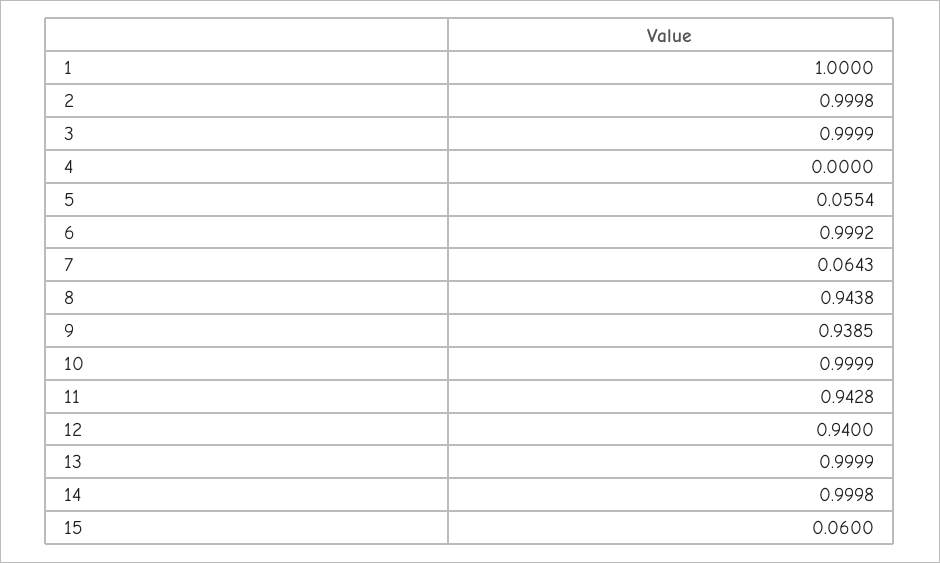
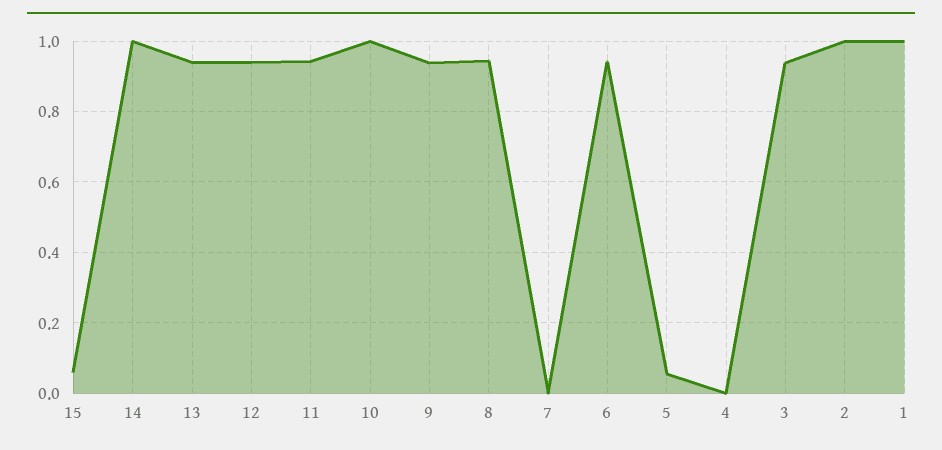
  {
    "1": 1,
    "2": 0.9998,
-   "3": 0.9999,
+   "3": 0.94,
    "4": 0,
    "5": 0.0554,
-   "6": 0.9992,
+   "6": 0.94,
-   "7": 0.0643,
+   "7": 0,
    "8": 0.9438,
    "9": 0.9385,
    "10": 0.9999,
    "11": 0.9428,
    "12": 0.94,
-   "13": 0.9999,
+   "13": 0.94,
    "14": 0.9998,
    "15": 0.06
  }

